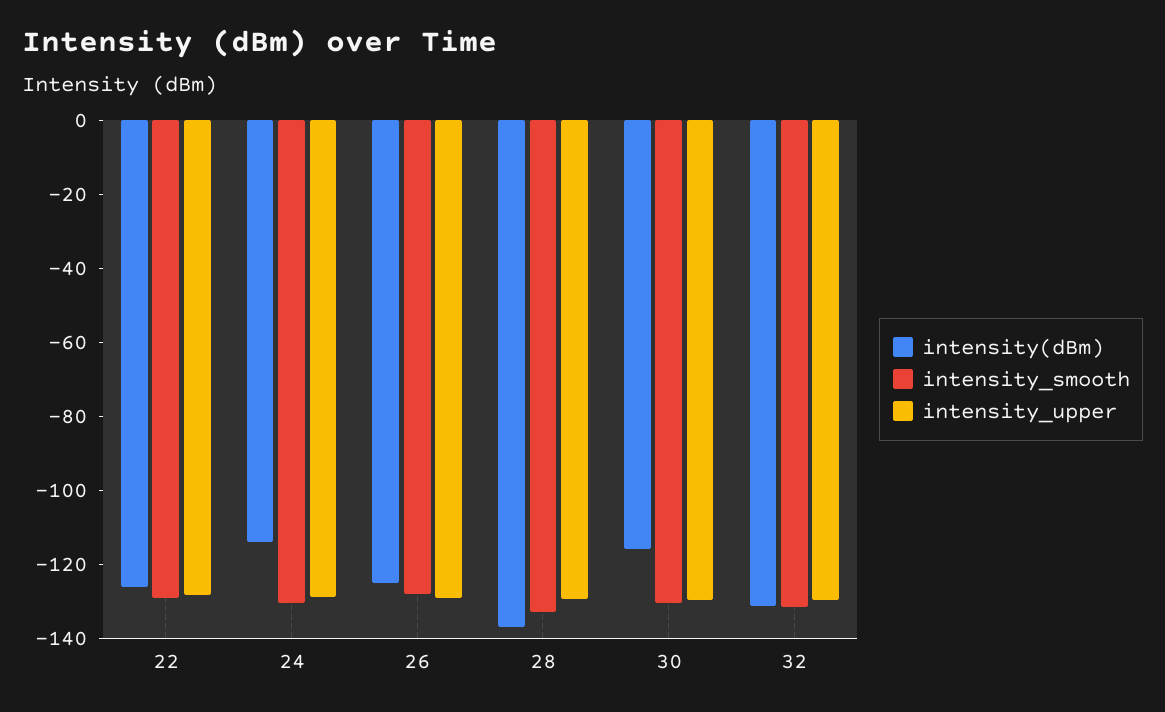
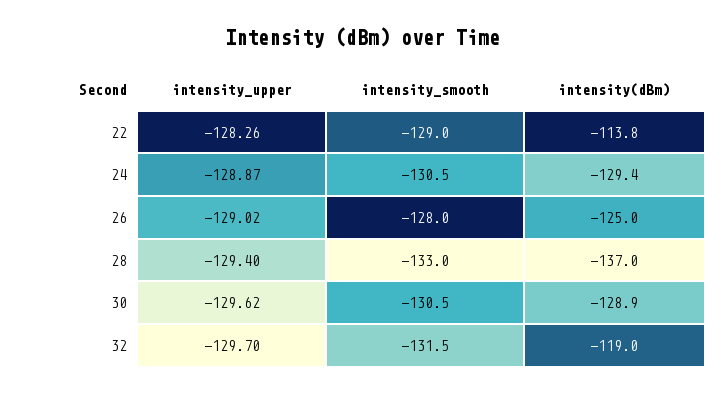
  {
    "intensity(dBm)": {
-     "22": -125,
+     "22": -113.8,
-     "24": -115,
+     "24": -129.4,
      "26": -125,
      "28": -137,
-     "30": -115,
+     "30": -128.9,
-     "32": -130
+     "32": -119
    },
    "intensity_smooth": {
      "22": -129,
      "24": -130.5,
      "26": -128,
      "28": -133,
      "30": -130.5,
      "32": -131.5
    },
    "intensity_upper": {
      "22": -128.26,
      "24": -128.87,
      "26": -129.02,
      "28": -129.4,
      "30": -129.62,
      "32": -129.7
    }
  }

